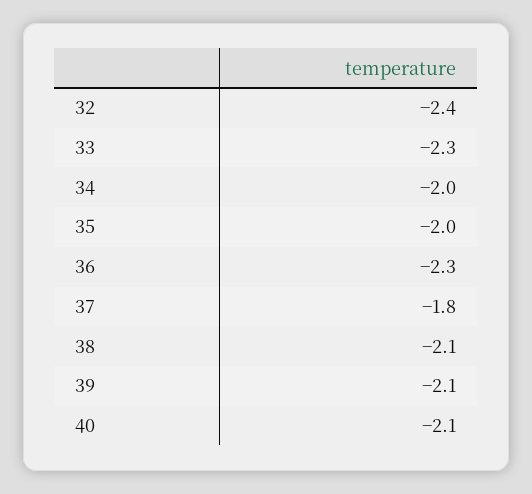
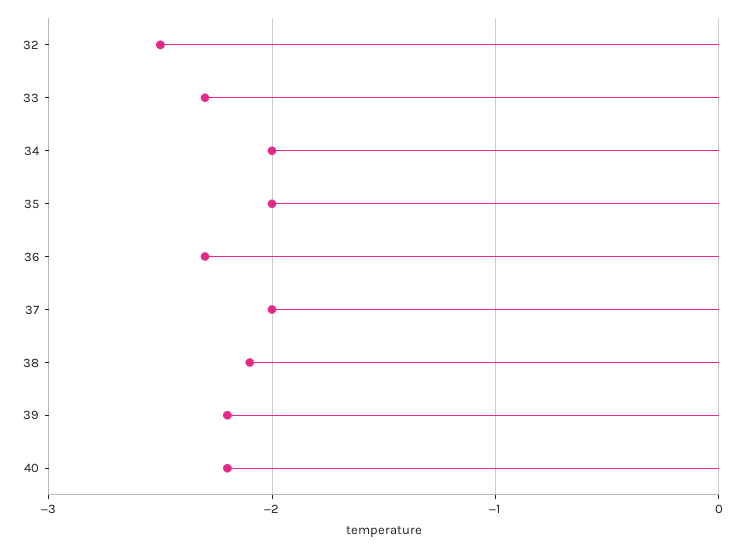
  {
-   "32": -2.4,
+   "32": -2.5,
    "33": -2.3,
    "34": -2,
    "35": -2,
    "36": -2.3,
-   "37": -1.8,
+   "37": -2,
    "38": -2.1,
-   "39": -2.1,
+   "39": -2.2,
-   "40": -2.1
+   "40": -2.2
  }

